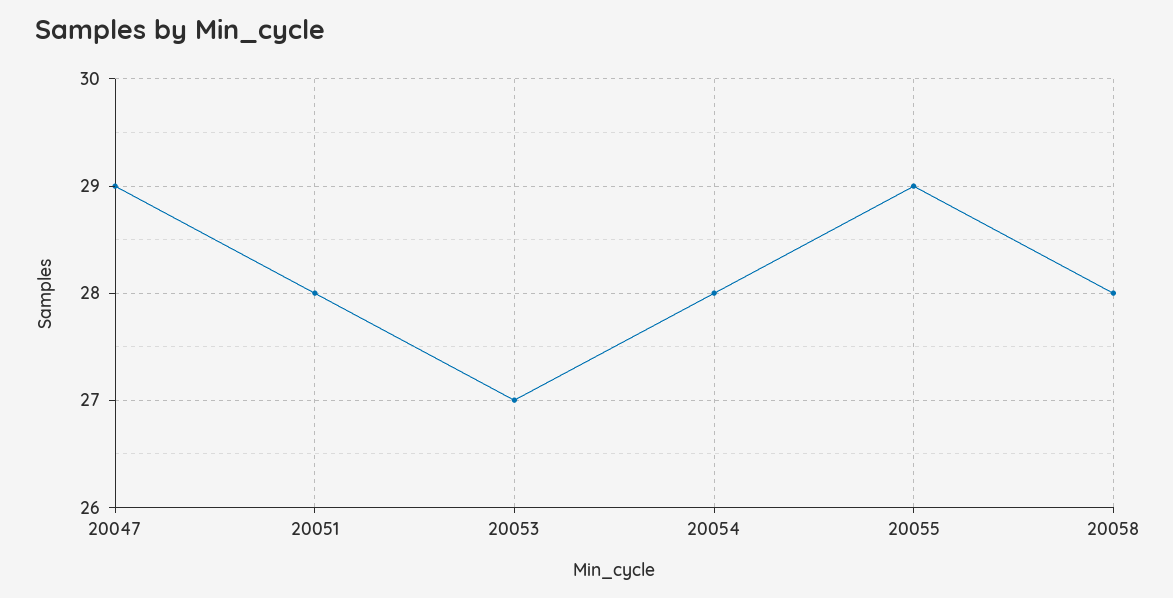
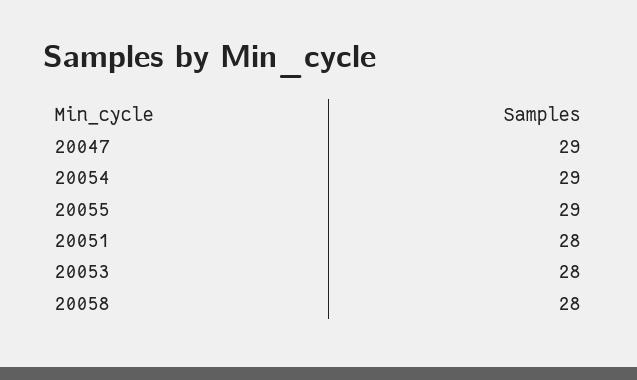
  {
    "20047": 29,
    "20051": 28,
-   "20053": 27,
+   "20053": 28,
-   "20054": 28,
+   "20054": 29,
    "20055": 29,
    "20058": 28
  }

